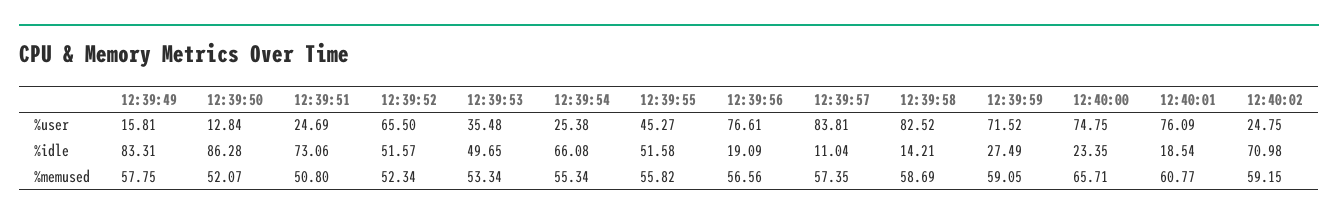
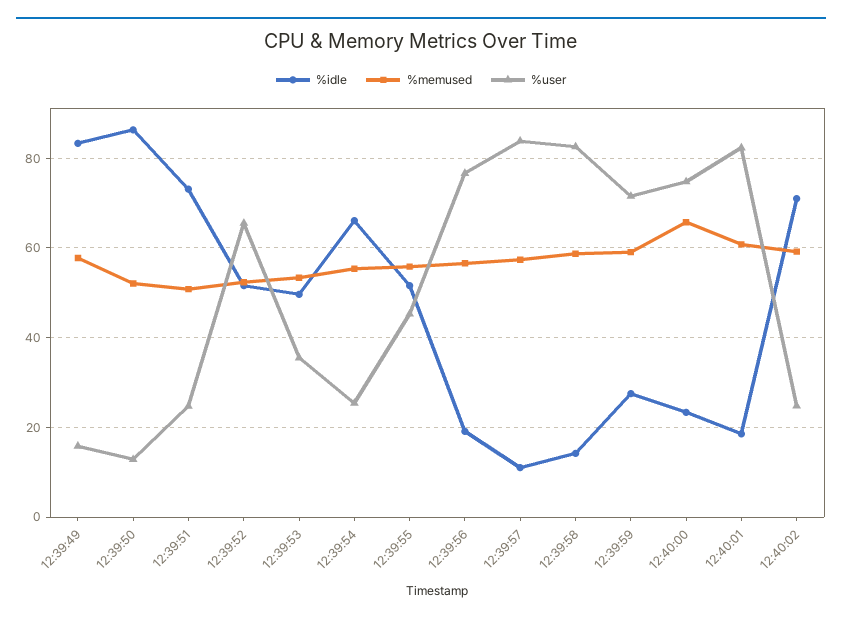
  {
    "%user": {
      "12:39:49": 15.81,
      "12:39:50": 12.84,
      "12:39:51": 24.69,
      "12:39:52": 65.5,
      "12:39:53": 35.48,
      "12:39:54": 25.38,
      "12:39:55": 45.27,
      "12:39:56": 76.61,
      "12:39:57": 83.81,
      "12:39:58": 82.52,
      "12:39:59": 71.52,
      "12:40:00": 74.75,
-     "12:40:01": 76.09,
+     "12:40:01": 82,
      "12:40:02": 24.75
    },
    "%idle": {
      "12:39:49": 83.31,
      "12:39:50": 86.28,
      "12:39:51": 73.06,
      "12:39:52": 51.57,
      "12:39:53": 49.65,
      "12:39:54": 66.08,
      "12:39:55": 51.58,
      "12:39:56": 19.09,
      "12:39:57": 11.04,
      "12:39:58": 14.21,
      "12:39:59": 27.49,
      "12:40:00": 23.35,
      "12:40:01": 18.54,
      "12:40:02": 70.98
    },
    "%memused": {
      "12:39:49": 57.75,
      "12:39:50": 52.07,
      "12:39:51": 50.8,
      "12:39:52": 52.34,
      "12:39:53": 53.34,
      "12:39:54": 55.34,
      "12:39:55": 55.82,
      "12:39:56": 56.56,
      "12:39:57": 57.35,
      "12:39:58": 58.69,
      "12:39:59": 59.05,
      "12:40:00": 65.71,
      "12:40:01": 60.77,
      "12:40:02": 59.15
    }
  }

